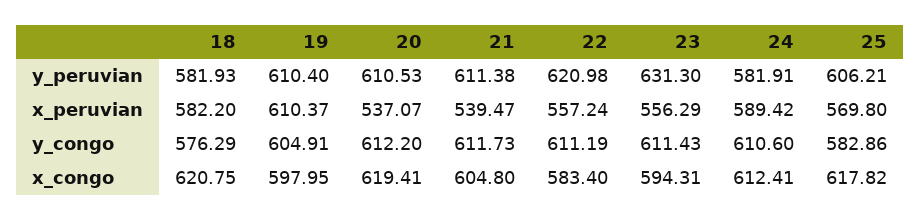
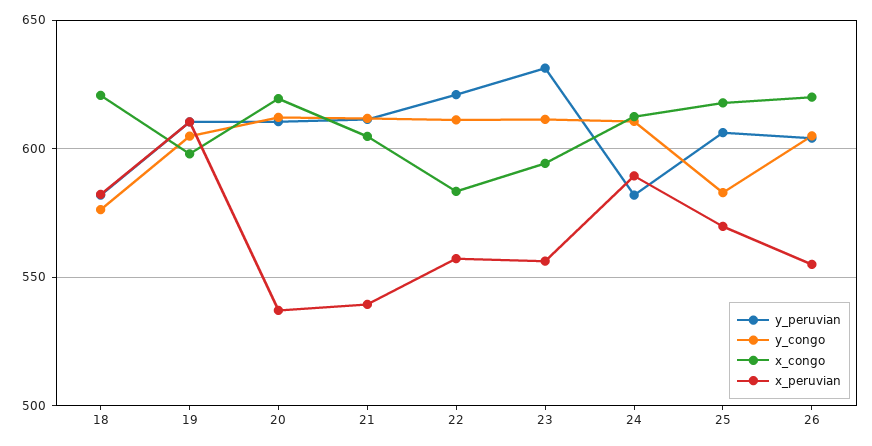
  {
    "y_peruvian": {
      "18": 581.93,
      "19": 610.4,
      "20": 610.53,
      "21": 611.38,
      "22": 620.98,
      "23": 631.3,
      "24": 581.91,
-     "25": 606.21
+     "25": 606.21,
+     "26": 605
    },
    "x_peruvian": {
      "18": 582.2,
      "19": 610.37,
      "20": 537.07,
      "21": 539.47,
      "22": 557.24,
      "23": 556.29,
      "24": 589.42,
-     "25": 569.8
+     "25": 569.8,
+     "26": 555
    },
    "y_congo": {
      "18": 576.29,
      "19": 604.91,
      "20": 612.2,
      "21": 611.73,
      "22": 611.19,
      "23": 611.43,
      "24": 610.6,
-     "25": 582.86
+     "25": 582.86,
+     "26": 605
    },
    "x_congo": {
      "18": 620.75,
      "19": 597.95,
      "20": 619.41,
      "21": 604.8,
      "22": 583.4,
      "23": 594.31,
      "24": 612.41,
-     "25": 617.82
+     "25": 617.82,
+     "26": 620
    }
  }

